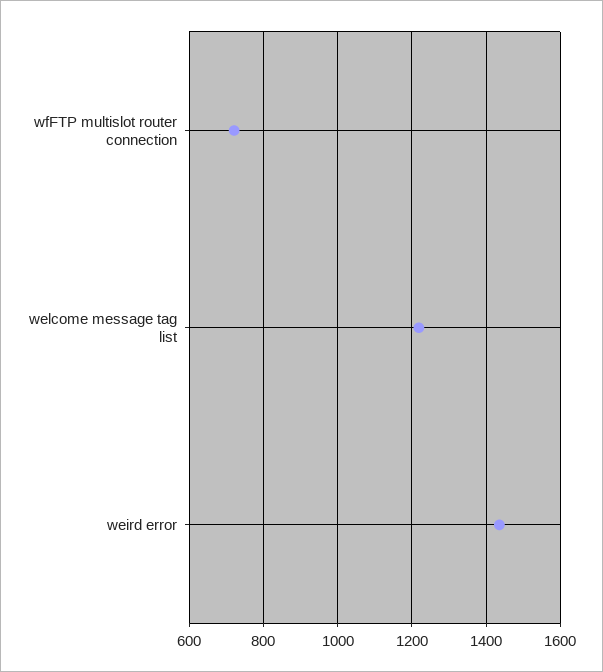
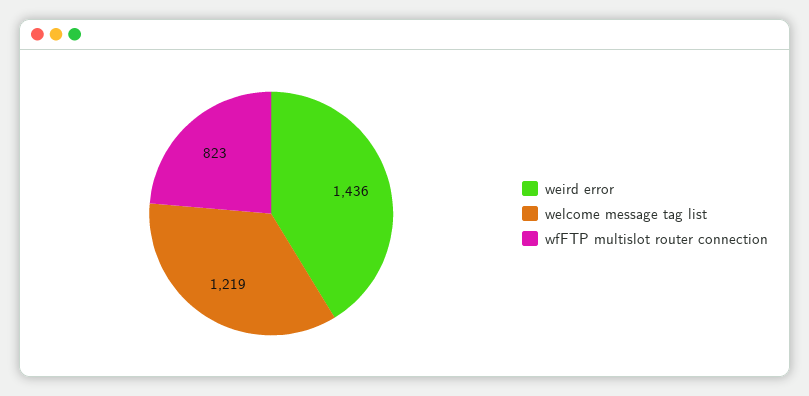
  {
-   "wfFTP multislot router connection": 720,
+   "wfFTP multislot router connection": 823,
    "welcome message tag list": 1219,
    "weird error": 1436
  }

